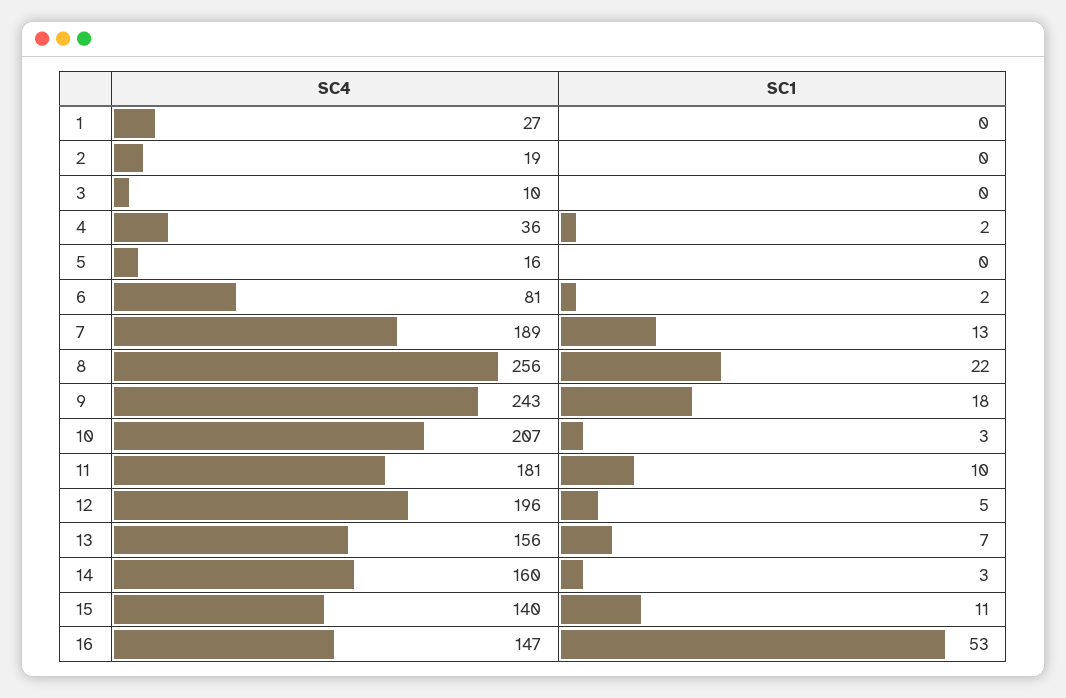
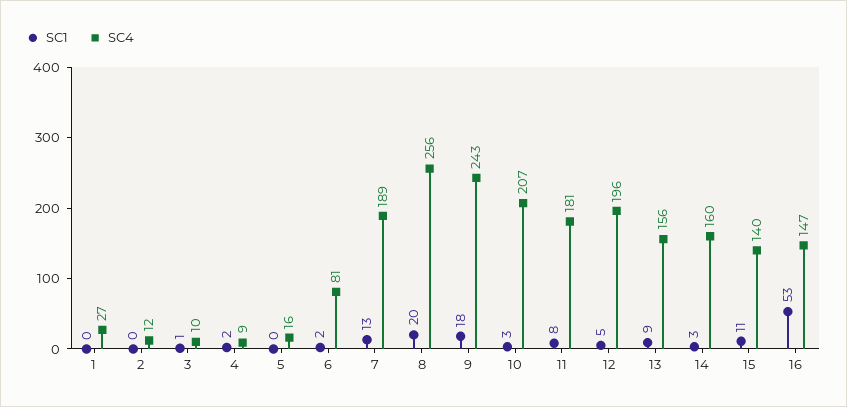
  {
    "SC4": {
      "1": 27,
-     "2": 19,
+     "2": 12,
      "3": 10,
-     "4": 36,
+     "4": 9,
      "5": 16,
      "6": 81,
      "7": 189,
      "8": 256,
      "9": 243,
      "10": 207,
      "11": 181,
      "12": 196,
      "13": 156,
      "14": 160,
      "15": 140,
      "16": 147
    },
    "SC1": {
      "1": 0,
      "2": 0,
-     "3": 0,
+     "3": 1,
      "4": 2,
      "5": 0,
      "6": 2,
      "7": 13,
-     "8": 22,
+     "8": 20,
      "9": 18,
      "10": 3,
-     "11": 10,
+     "11": 8,
      "12": 5,
-     "13": 7,
+     "13": 9,
      "14": 3,
      "15": 11,
      "16": 53
    }
  }

